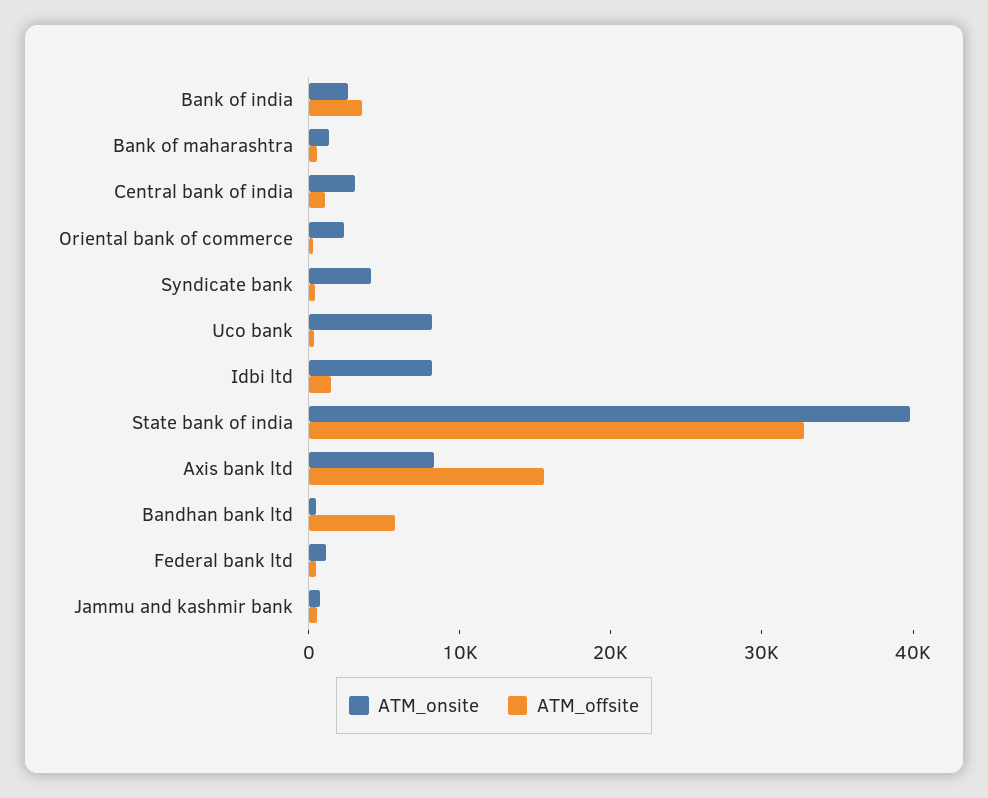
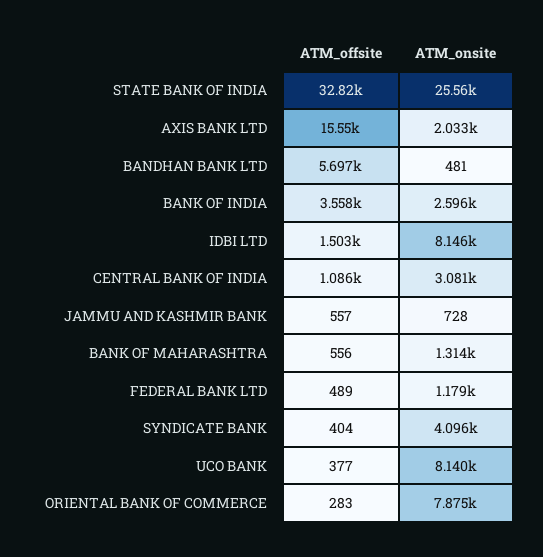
  {
    "ATM_onsite": {
      "Bank of india": 2596,
      "Bank of maharashtra": 1314,
      "Central bank of india": 3081,
-     "Oriental bank of commerce": 2000,
+     "Oriental bank of commerce": 7875,
      "Syndicate bank": 4096,
      "Uco bank": 8140,
      "Idbi ltd": 8146,
-     "State bank of india": 40000,
+     "State bank of india": 25560,
-     "Axis bank ltd": 8000,
+     "Axis bank ltd": 2033,
      "Bandhan bank ltd": 481,
      "Federal bank ltd": 1179,
      "Jammu and kashmir bank": 728
    },
    "ATM_offsite": {
      "Bank of india": 3558,
      "Bank of maharashtra": 556,
      "Central bank of india": 1086,
      "Oriental bank of commerce": 283,
      "Syndicate bank": 404,
      "Uco bank": 377,
      "Idbi ltd": 1503,
      "State bank of india": 32820,
      "Axis bank ltd": 15550,
      "Bandhan bank ltd": 5697,
      "Federal bank ltd": 489,
      "Jammu and kashmir bank": 557
    }
  }

